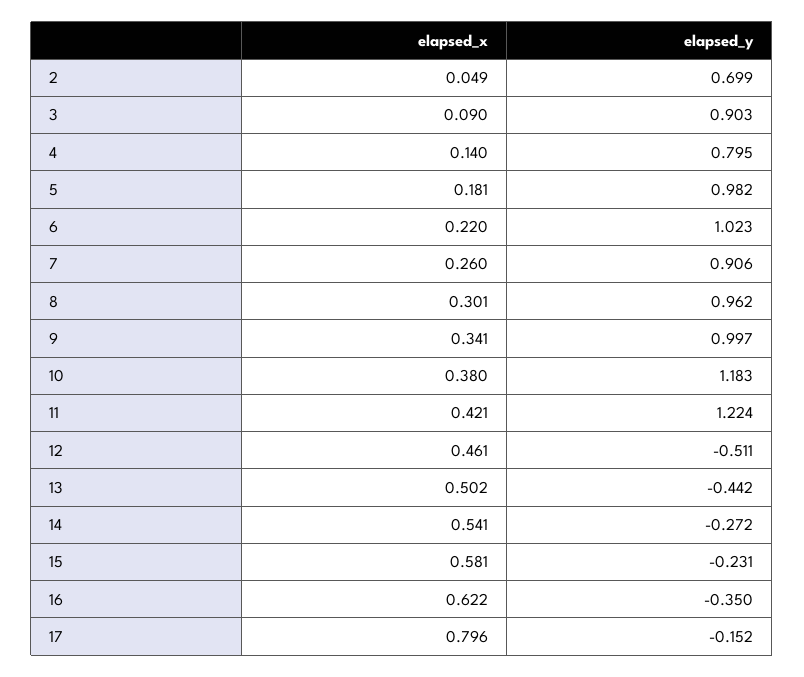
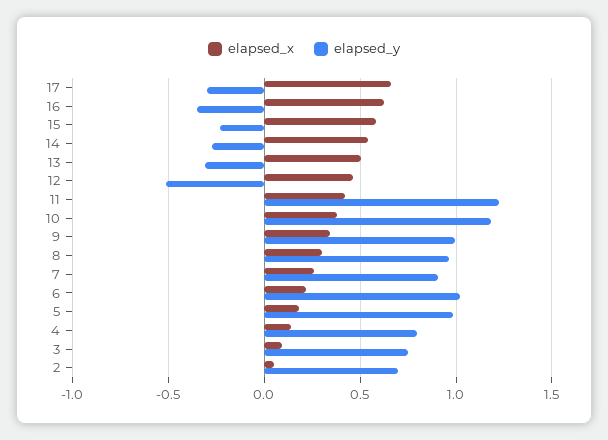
  {
    "elapsed_x": {
      "2": 0.049,
      "3": 0.09,
      "4": 0.14,
      "5": 0.181,
      "6": 0.22,
      "7": 0.26,
      "8": 0.301,
      "9": 0.341,
      "10": 0.38,
      "11": 0.421,
      "12": 0.461,
      "13": 0.502,
      "14": 0.541,
      "15": 0.581,
      "16": 0.622,
-     "17": 0.796
+     "17": 0.65
    },
    "elapsed_y": {
      "2": 0.699,
-     "3": 0.903,
+     "3": 0.75,
      "4": 0.795,
      "5": 0.982,
      "6": 1.023,
      "7": 0.906,
      "8": 0.962,
      "9": 0.997,
      "10": 1.183,
      "11": 1.224,
      "12": -0.511,
-     "13": -0.442,
+     "13": -0.3,
      "14": -0.272,
      "15": -0.231,
      "16": -0.35,
-     "17": -0.152
+     "17": -0.3
    }
  }

